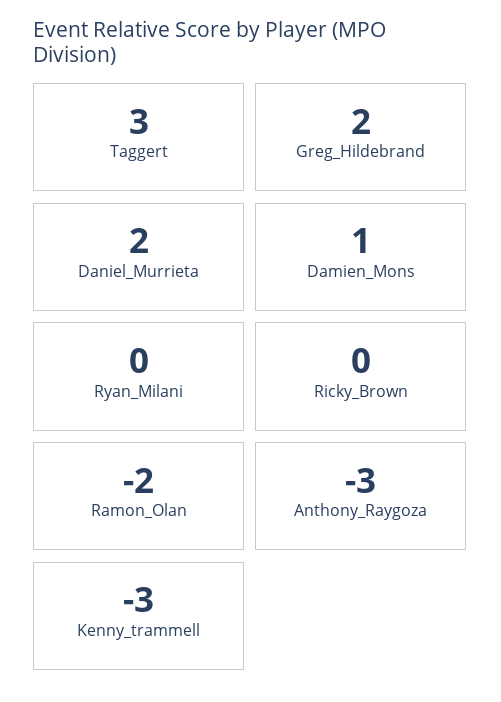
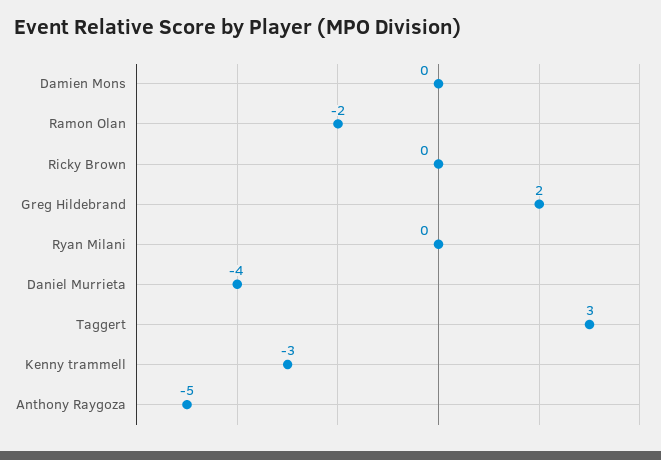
  {
    "Taggert": 3,
    "Greg_Hildebrand": 2,
-   "Daniel_Murrieta": 2,
+   "Daniel_Murrieta": -4,
-   "Damien_Mons": 1,
+   "Damien_Mons": 0,
    "Ryan_Milani": 0,
    "Ricky_Brown": 0,
    "Ramon_Olan": -2,
-   "Anthony_Raygoza": -3,
+   "Anthony_Raygoza": -5,
    "Kenny_trammell": -3
  }

